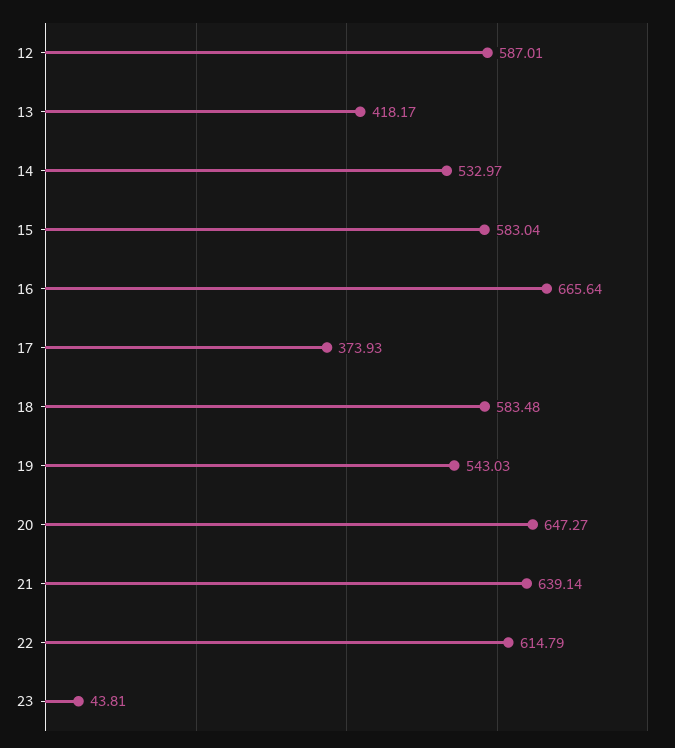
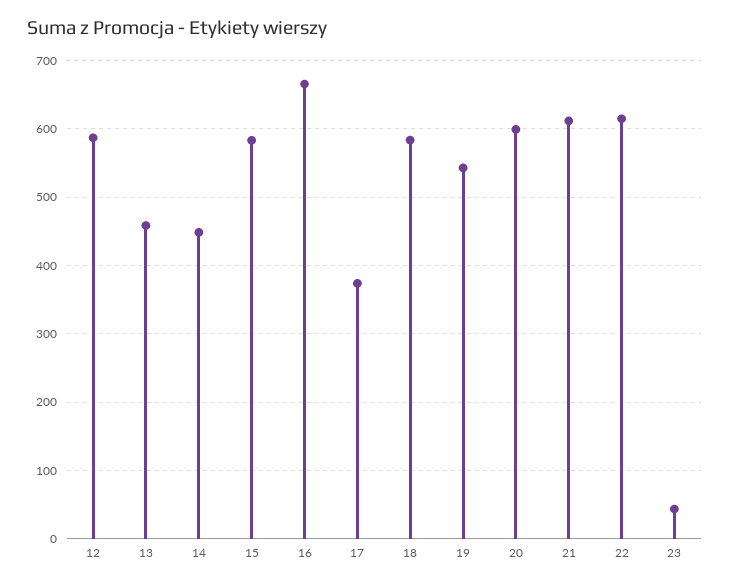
  {
    "12": 587.01,
-   "13": 418.17,
+   "13": 460,
-   "14": 532.97,
+   "14": 450,
    "15": 583.04,
    "16": 665.64,
    "17": 373.93,
    "18": 583.48,
    "19": 543.03,
-   "20": 647.27,
+   "20": 600,
-   "21": 639.14,
+   "21": 610,
    "22": 614.79,
    "23": 43.81
  }

